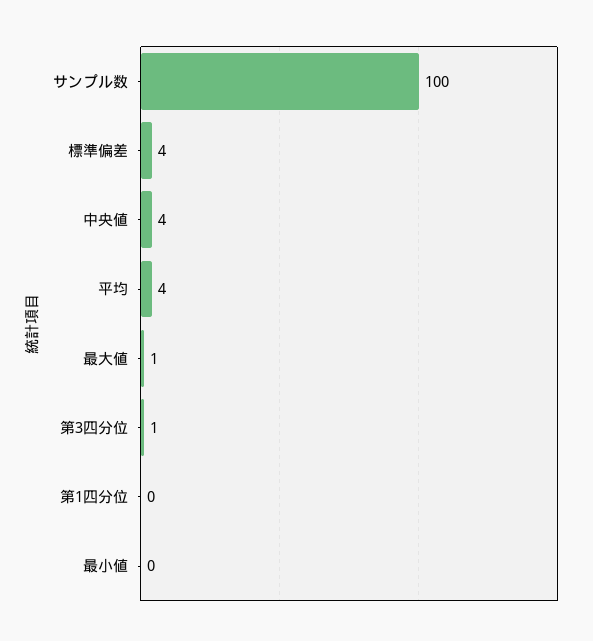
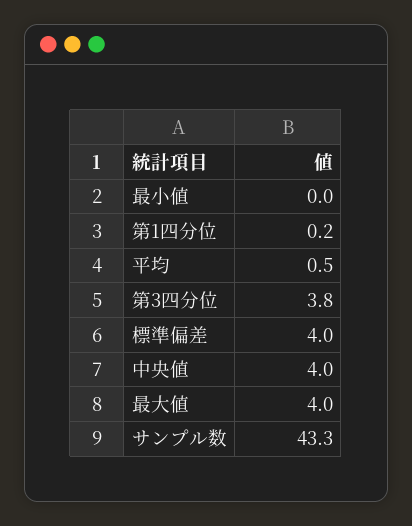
  {
-   "サンプル数": 100,
+   "サンプル数": 43.3,
    "標準偏差": 4,
    "中央値": 4,
-   "平均": 4,
+   "平均": 0.5,
-   "最大値": 1,
+   "最大値": 4,
-   "第3四分位": 1,
+   "第3四分位": 3.8,
    "第1四分位": 0.2,
    "最小値": 0
  }

